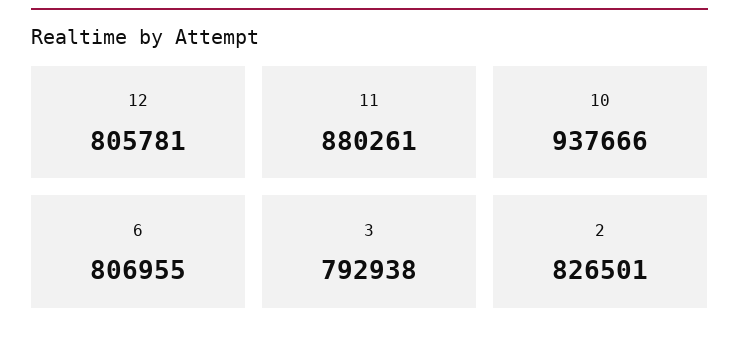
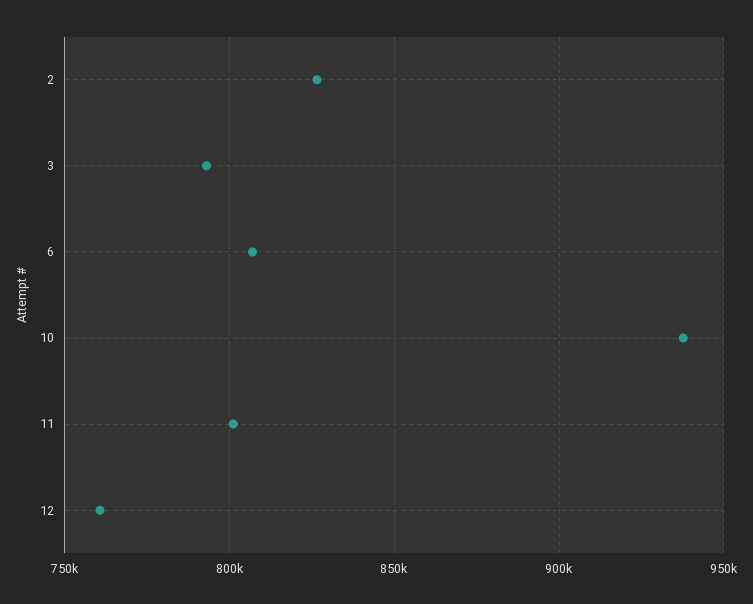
  {
-   "12": 805781,
+   "12": 760000,
-   "11": 880261,
+   "11": 800000,
    "10": 937666,
    "6": 806955,
    "3": 792938,
    "2": 826501
  }

